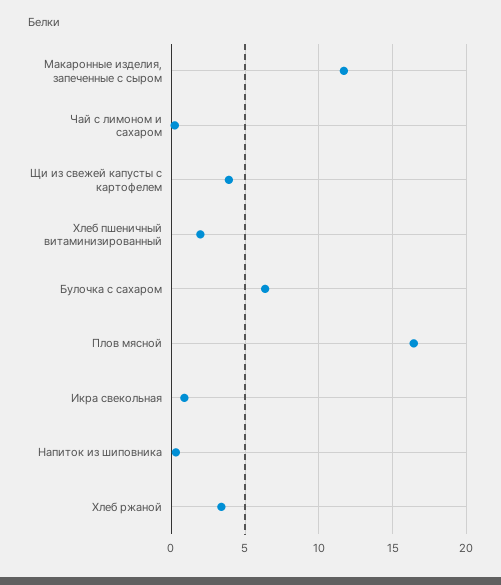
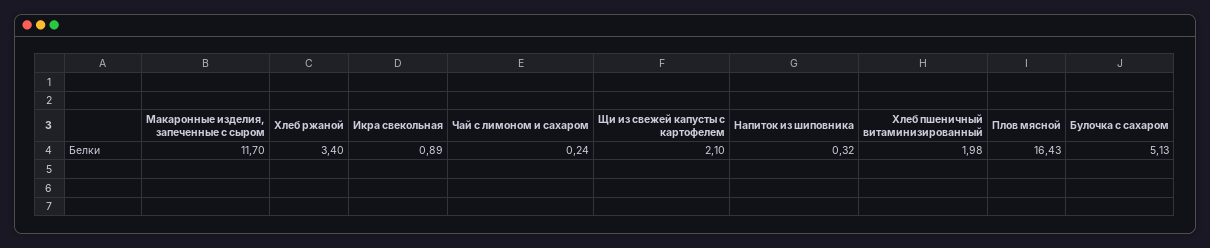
  {
    "Макаронные изделия, запеченные с сыром": 11.7,
    "Чай с лимоном и сахаром": 0.24,
-   "Щи из свежей капусты с картофелем": 4,
+   "Щи из свежей капусты с картофелем": 2.1,
    "Хлеб пшеничный витаминизированный": 1.98,
-   "Булочка с сахаром": 6.5,
+   "Булочка с сахаром": 5.13,
    "Плов мясной": 16.43,
    "Икра свекольная": 0.89,
    "Напиток из шиповника": 0.32,
    "Хлеб ржаной": 3.4
  }

